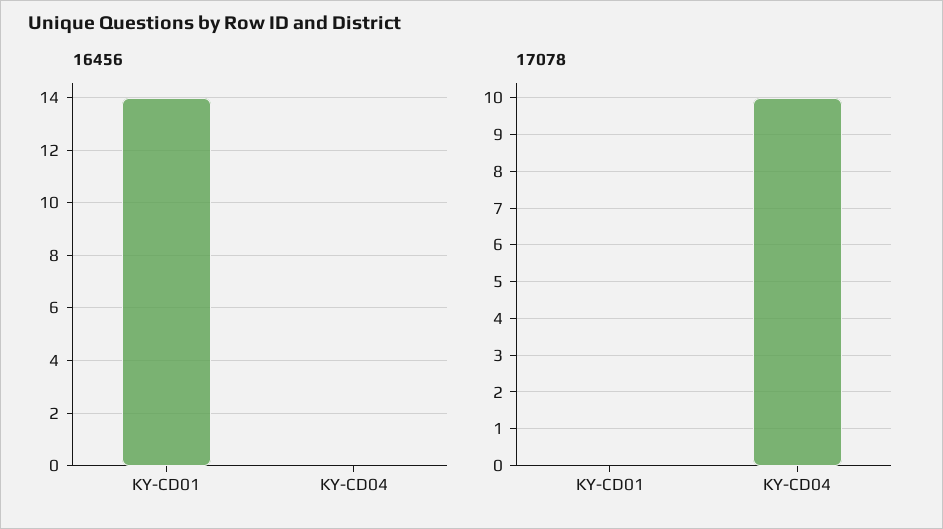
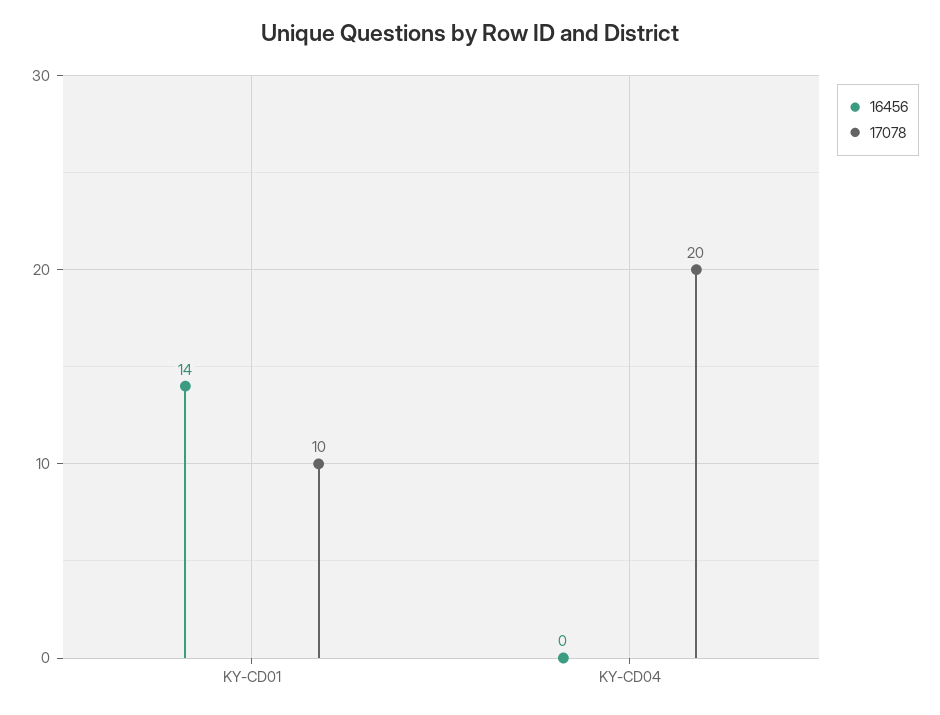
  {
    "16456": {
      "KY-CD01": 14,
      "KY-CD04": 0
    },
    "17078": {
-     "KY-CD01": 0,
+     "KY-CD01": 10,
-     "KY-CD04": 10
+     "KY-CD04": 20
    }
  }

